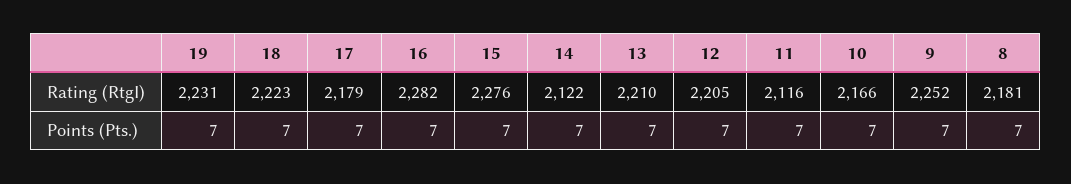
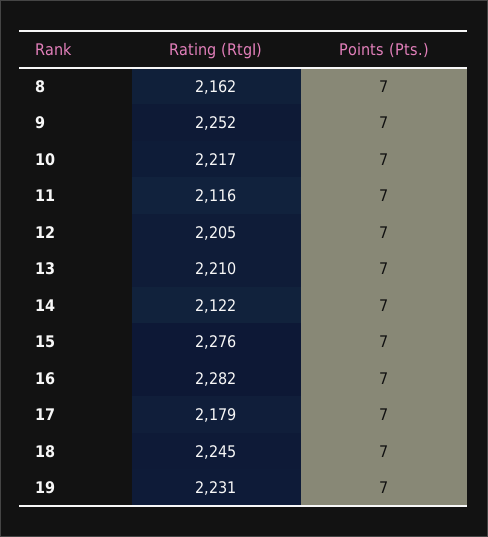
  {
    "19": {
      "Rating (RtgI)": 2231,
      "Points (Pts.)": 7
    },
    "18": {
-     "Rating (RtgI)": 2223,
+     "Rating (RtgI)": 2245,
      "Points (Pts.)": 7
    },
    "17": {
      "Rating (RtgI)": 2179,
      "Points (Pts.)": 7
    },
    "16": {
      "Rating (RtgI)": 2282,
      "Points (Pts.)": 7
    },
    "15": {
      "Rating (RtgI)": 2276,
      "Points (Pts.)": 7
    },
    "14": {
      "Rating (RtgI)": 2122,
      "Points (Pts.)": 7
    },
    "13": {
      "Rating (RtgI)": 2210,
      "Points (Pts.)": 7
    },
    "12": {
      "Rating (RtgI)": 2205,
      "Points (Pts.)": 7
    },
    "11": {
      "Rating (RtgI)": 2116,
      "Points (Pts.)": 7
    },
    "10": {
-     "Rating (RtgI)": 2166,
+     "Rating (RtgI)": 2217,
      "Points (Pts.)": 7
    },
    "9": {
      "Rating (RtgI)": 2252,
      "Points (Pts.)": 7
    },
    "8": {
-     "Rating (RtgI)": 2181,
+     "Rating (RtgI)": 2162,
      "Points (Pts.)": 7
    }
  }

